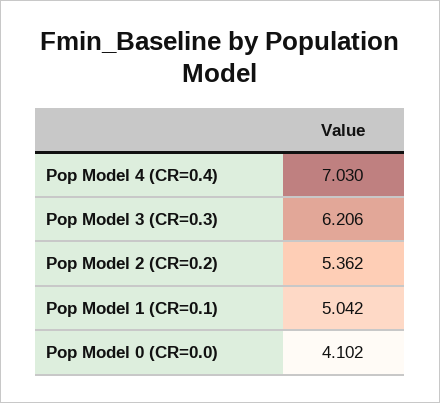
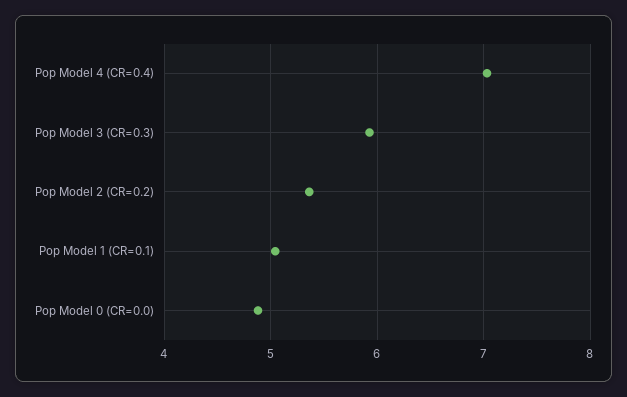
  {
    "Pop Model 4 (CR=0.4)": 7.03,
-   "Pop Model 3 (CR=0.3)": 6.206,
+   "Pop Model 3 (CR=0.3)": 5.9,
    "Pop Model 2 (CR=0.2)": 5.362,
    "Pop Model 1 (CR=0.1)": 5.042,
-   "Pop Model 0 (CR=0.0)": 4.102
+   "Pop Model 0 (CR=0.0)": 4.9
  }

